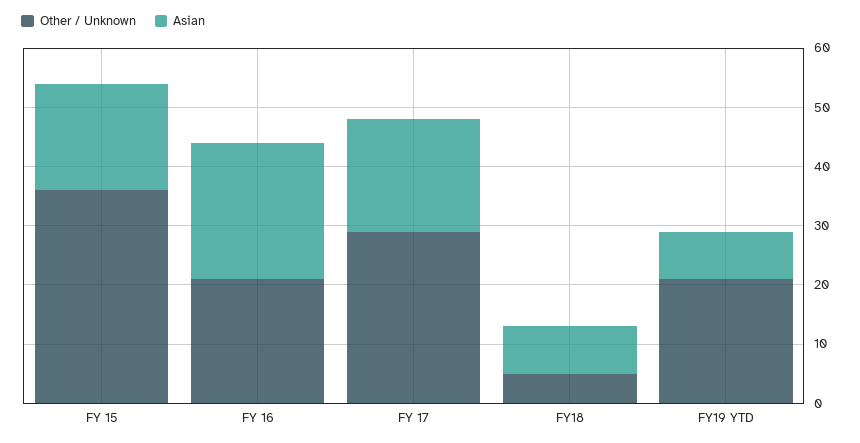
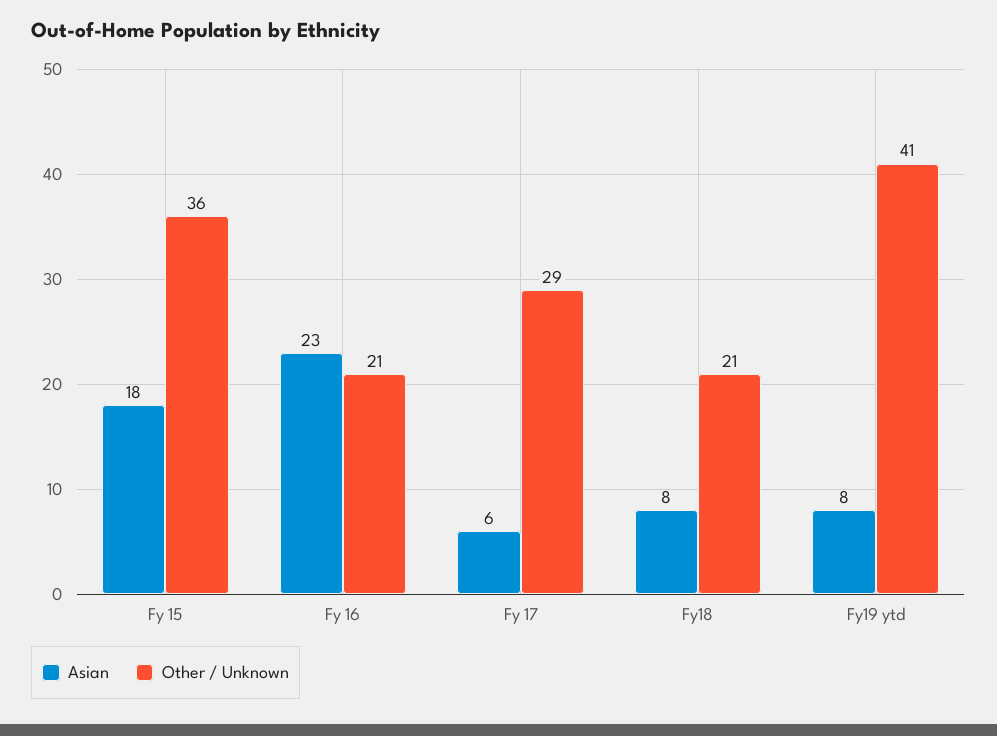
  {
    "Other / Unknown": {
      "FY 15": 36,
      "FY 16": 21,
      "FY 17": 29,
-     "FY18": 5,
+     "FY18": 21,
-     "FY19 YTD": 20
+     "FY19 YTD": 41
    },
    "Asian": {
      "FY 15": 18,
      "FY 16": 23,
-     "FY 17": 20,
+     "FY 17": 6,
      "FY18": 8,
      "FY19 YTD": 8
    }
  }

